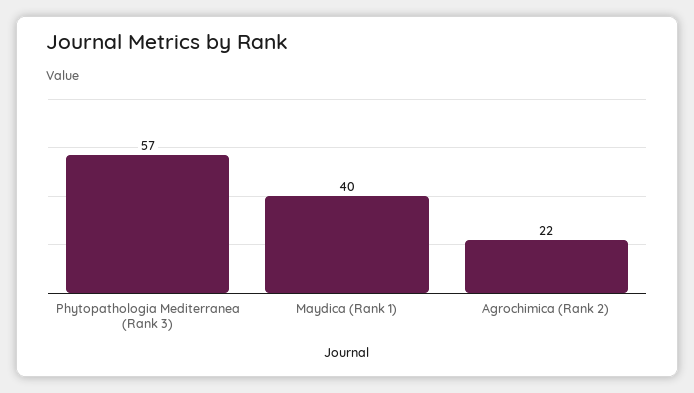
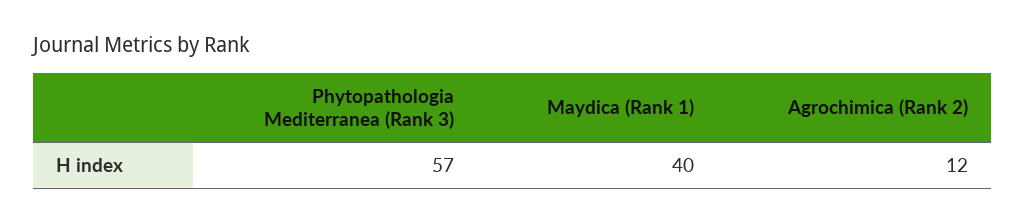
  {
    "Phytopathologia Mediterranea (Rank 3)": 57,
    "Maydica (Rank 1)": 40,
-   "Agrochimica (Rank 2)": 22
+   "Agrochimica (Rank 2)": 12
  }

